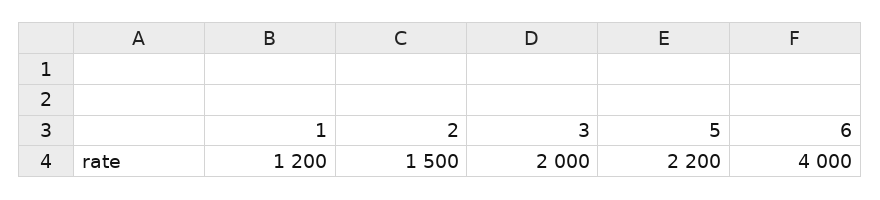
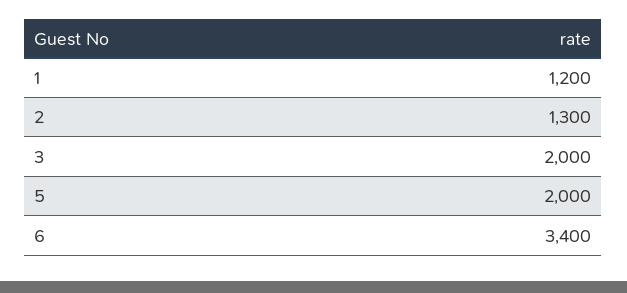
  {
    "1": 1200,
-   "2": 1500,
+   "2": 1300,
    "3": 2000,
-   "5": 2200,
+   "5": 2000,
-   "6": 4000
+   "6": 3400
  }

